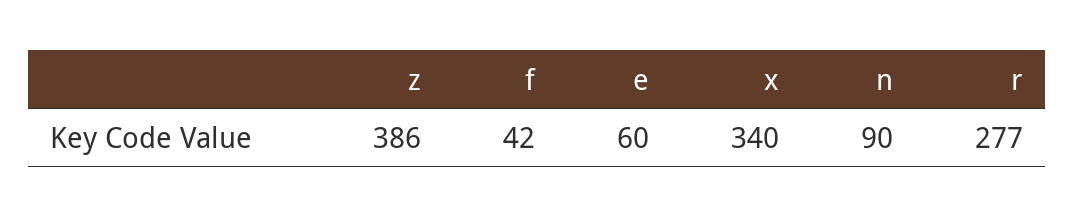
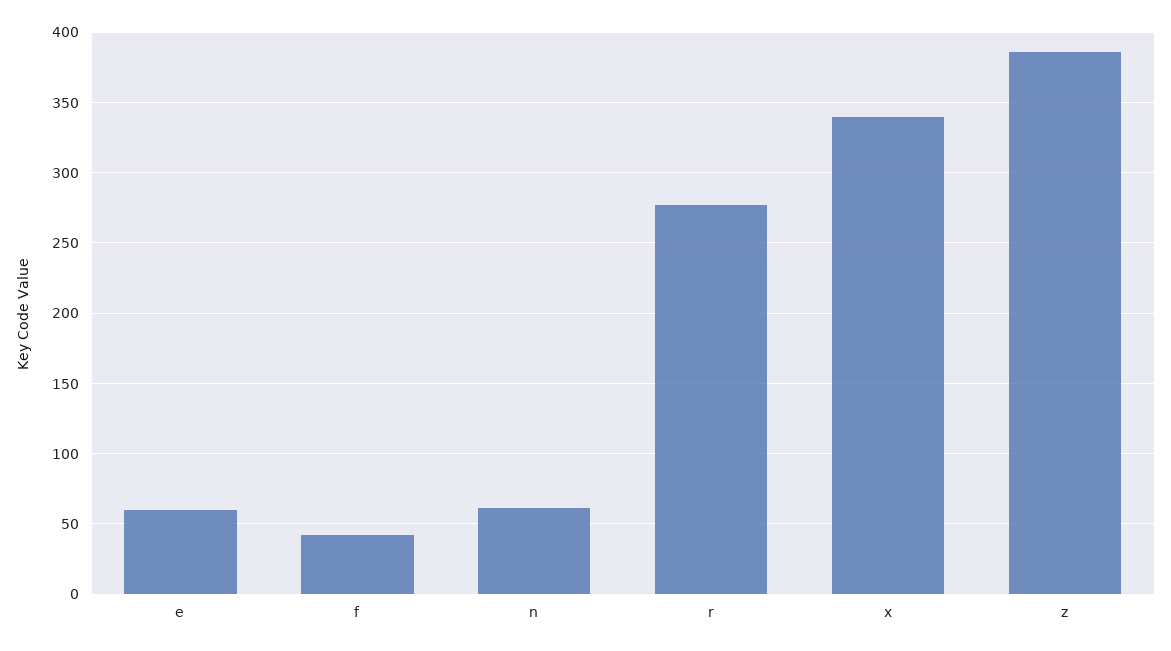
  {
    "z": 386,
    "f": 42,
    "e": 60,
    "x": 340,
-   "n": 90,
+   "n": 60,
    "r": 277
  }

